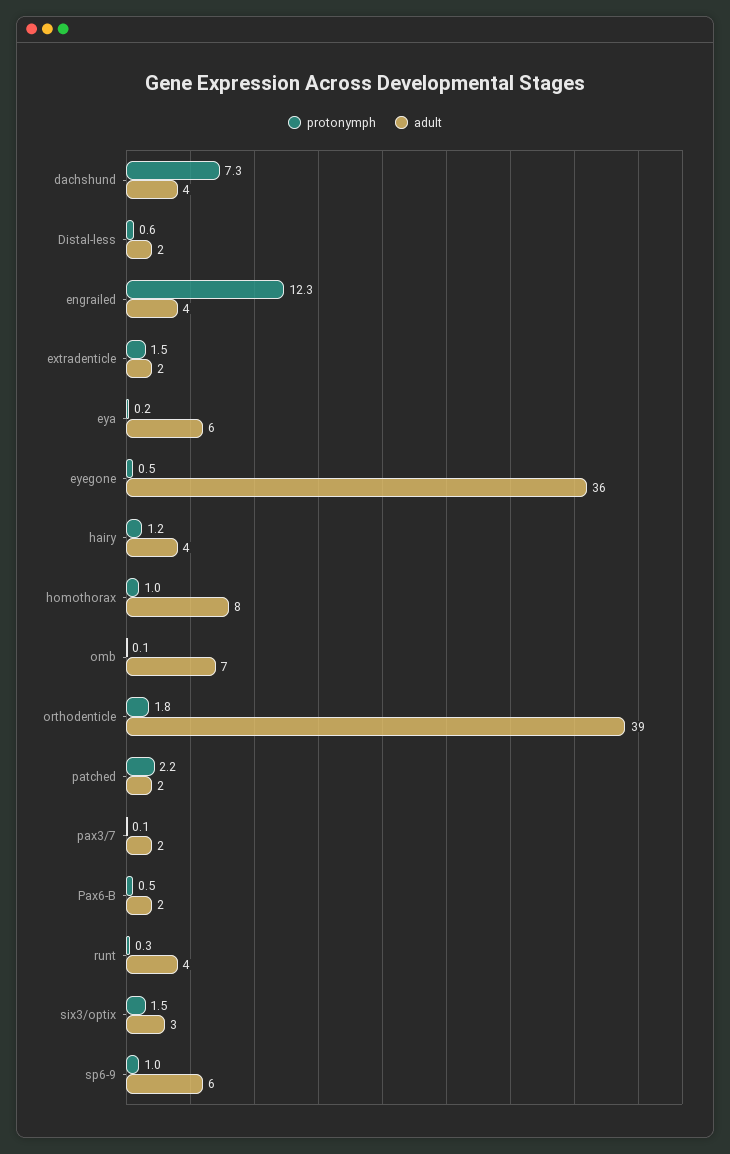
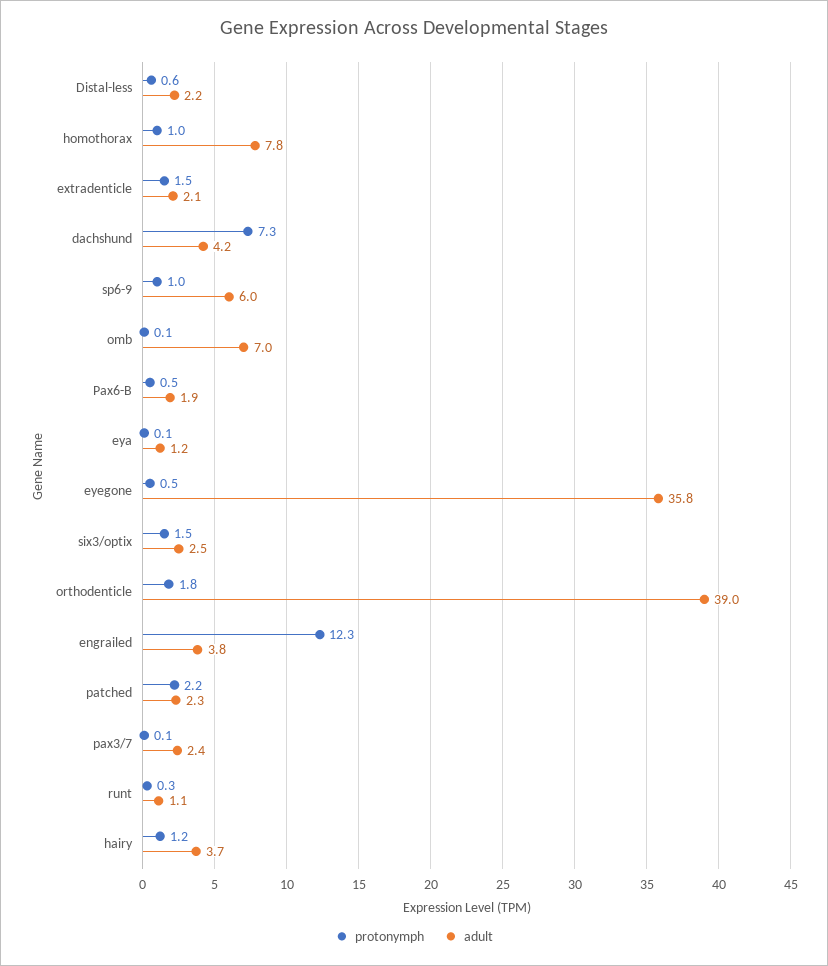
  {
    "protonymph": {
      "dachshund": 7.3,
      "Distal-less": 0.6,
      "engrailed": 12.3,
      "extradenticle": 1.5,
-     "eya": 0.2,
+     "eya": 0.1,
      "eyegone": 0.5,
      "hairy": 1.2,
      "homothorax": 1,
      "omb": 0.1,
      "orthodenticle": 1.8,
      "patched": 2.2,
      "pax3/7": 0.1,
      "Pax6-B": 0.5,
      "runt": 0.3,
      "six3/optix": 1.5,
      "sp6-9": 1
    },
    "adult": {
      "dachshund": 4.2,
      "Distal-less": 2.2,
      "engrailed": 3.8,
      "extradenticle": 2.1,
-     "eya": 6,
+     "eya": 1.2,
      "eyegone": 35.8,
      "hairy": 3.7,
      "homothorax": 7.8,
      "omb": 7,
      "orthodenticle": 39,
      "patched": 2.3,
      "pax3/7": 2.4,
      "Pax6-B": 1.9,
-     "runt": 4,
+     "runt": 1.1,
      "six3/optix": 2.5,
      "sp6-9": 6
    }
  }

